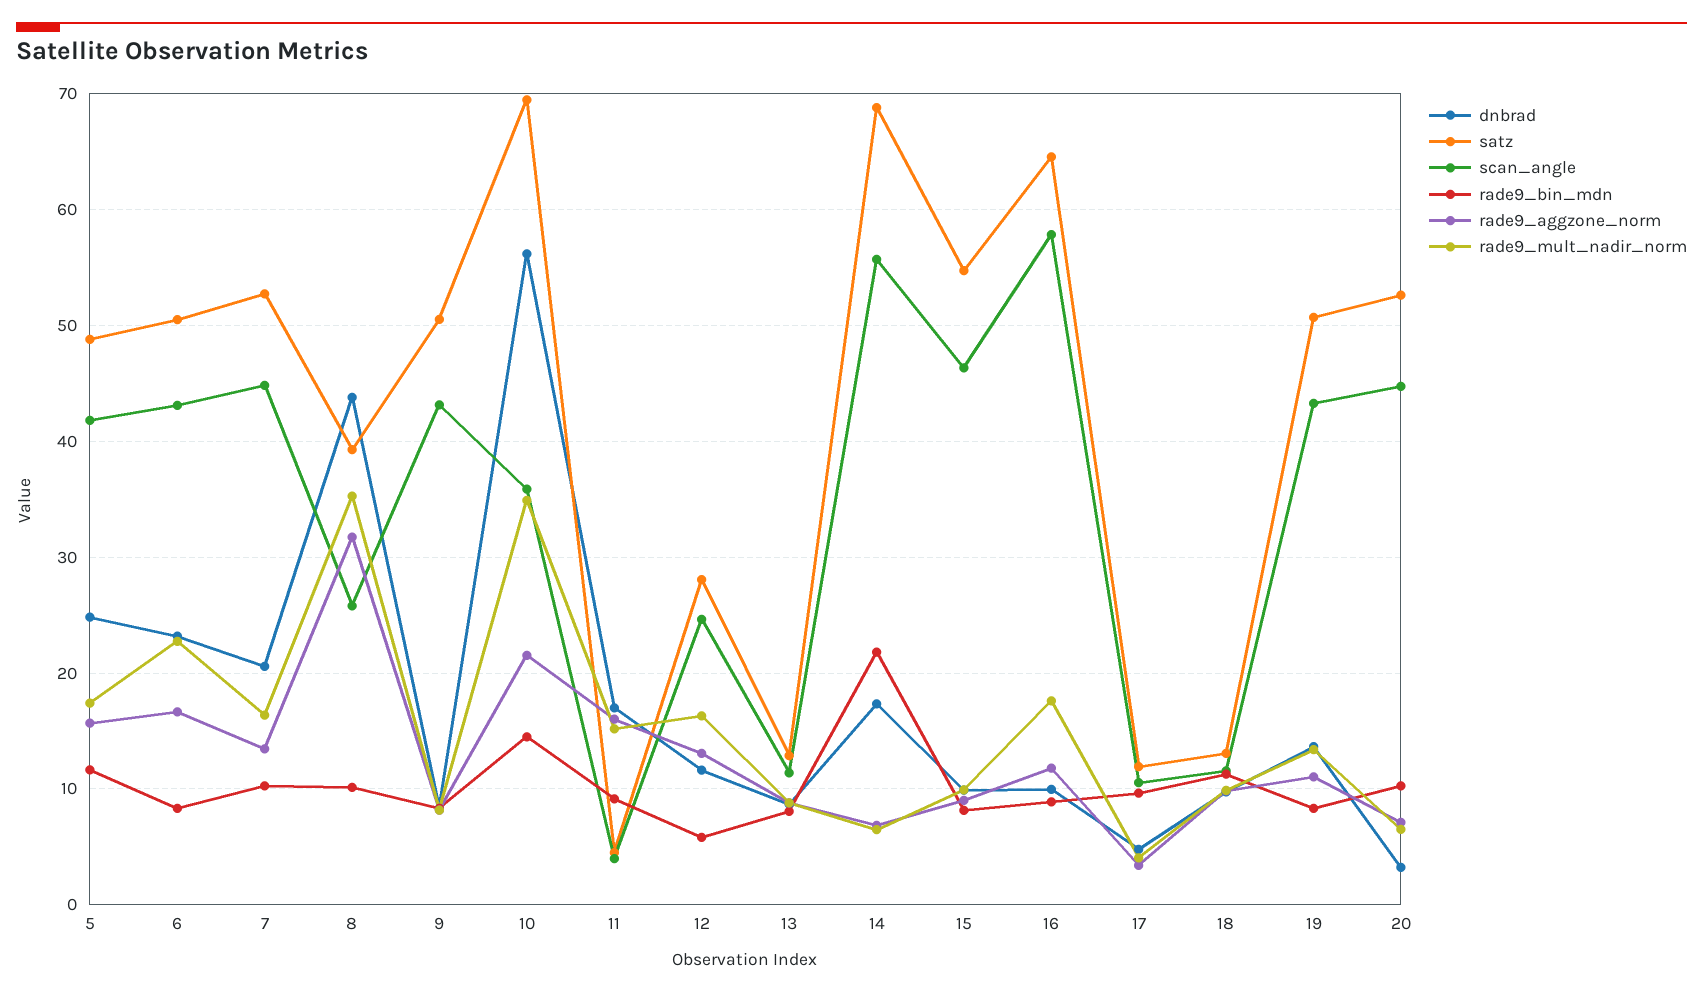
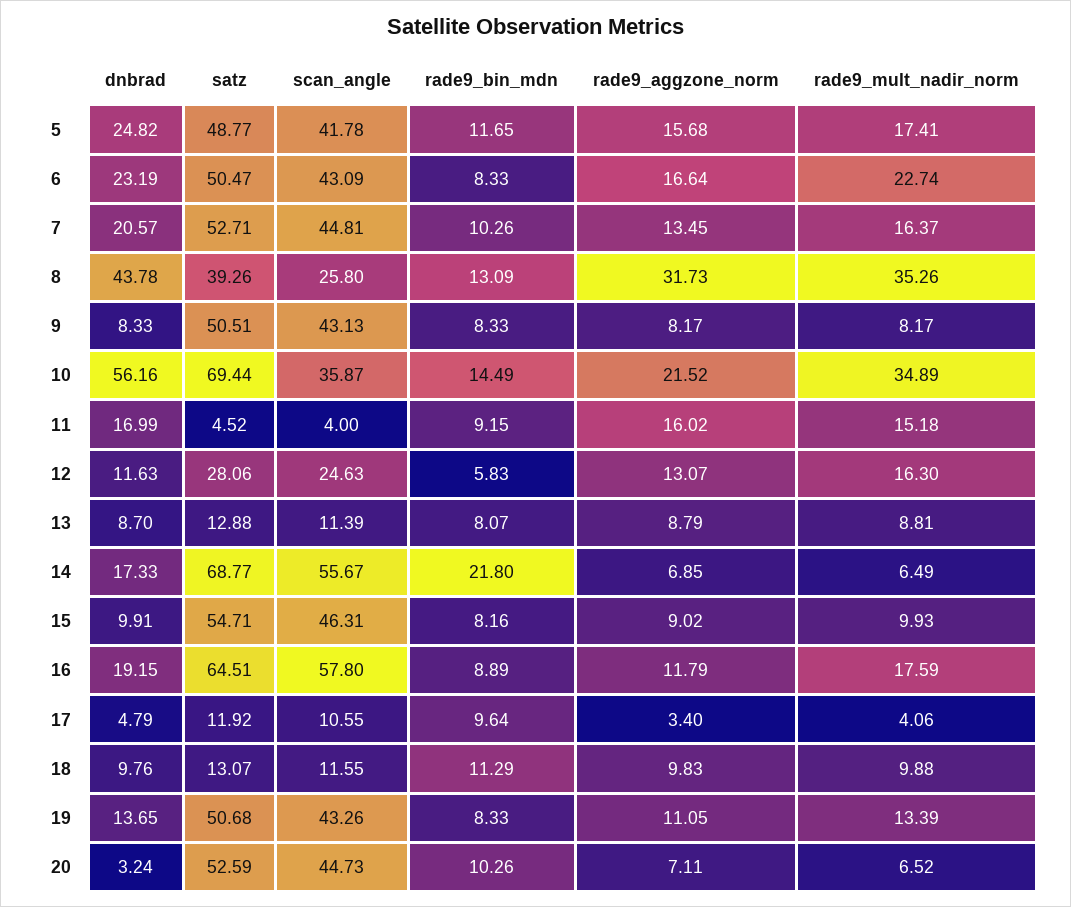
  {
    "dnbrad": {
      "5": 24.82,
      "6": 23.19,
      "7": 20.57,
      "8": 43.78,
      "9": 8.33,
      "10": 56.16,
      "11": 16.99,
      "12": 11.63,
      "13": 8.7,
      "14": 17.33,
      "15": 9.91,
-     "16": 10,
+     "16": 19.15,
      "17": 4.79,
      "18": 9.76,
      "19": 13.65,
      "20": 3.24
    },
    "satz": {
      "5": 48.77,
      "6": 50.47,
      "7": 52.71,
      "8": 39.26,
      "9": 50.51,
      "10": 69.44,
      "11": 4.52,
      "12": 28.06,
      "13": 12.88,
      "14": 68.77,
      "15": 54.71,
      "16": 64.51,
      "17": 11.92,
      "18": 13.07,
      "19": 50.68,
      "20": 52.59
    },
    "scan_angle": {
      "5": 41.78,
      "6": 43.09,
      "7": 44.81,
      "8": 25.8,
      "9": 43.13,
      "10": 35.87,
      "11": 4,
      "12": 24.63,
      "13": 11.39,
      "14": 55.67,
      "15": 46.31,
      "16": 57.8,
      "17": 10.55,
      "18": 11.55,
      "19": 43.26,
      "20": 44.73
    },
    "rade9_bin_mdn": {
      "5": 11.65,
      "6": 8.33,
      "7": 10.26,
-     "8": 10,
+     "8": 13.09,
      "9": 8.33,
      "10": 14.49,
      "11": 9.15,
      "12": 5.83,
      "13": 8.07,
      "14": 21.8,
      "15": 8.16,
      "16": 8.89,
      "17": 9.64,
      "18": 11.29,
      "19": 8.33,
      "20": 10.26
    },
    "rade9_aggzone_norm": {
      "5": 15.68,
      "6": 16.64,
      "7": 13.45,
      "8": 31.73,
      "9": 8.17,
      "10": 21.52,
      "11": 16.02,
      "12": 13.07,
      "13": 8.79,
      "14": 6.85,
      "15": 9.02,
      "16": 11.79,
      "17": 3.4,
      "18": 9.83,
      "19": 11.05,
      "20": 7.11
    },
    "rade9_mult_nadir_norm": {
      "5": 17.41,
      "6": 22.74,
      "7": 16.37,
      "8": 35.26,
      "9": 8.17,
      "10": 34.89,
      "11": 15.18,
      "12": 16.3,
      "13": 8.81,
      "14": 6.49,
      "15": 9.93,
      "16": 17.59,
      "17": 4.06,
      "18": 9.88,
      "19": 13.39,
      "20": 6.52
    }
  }

